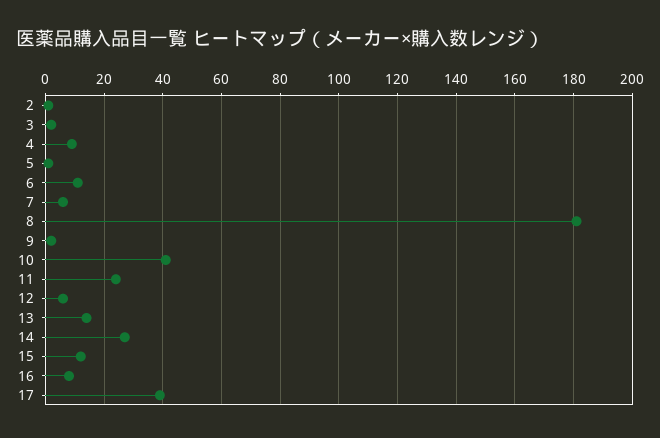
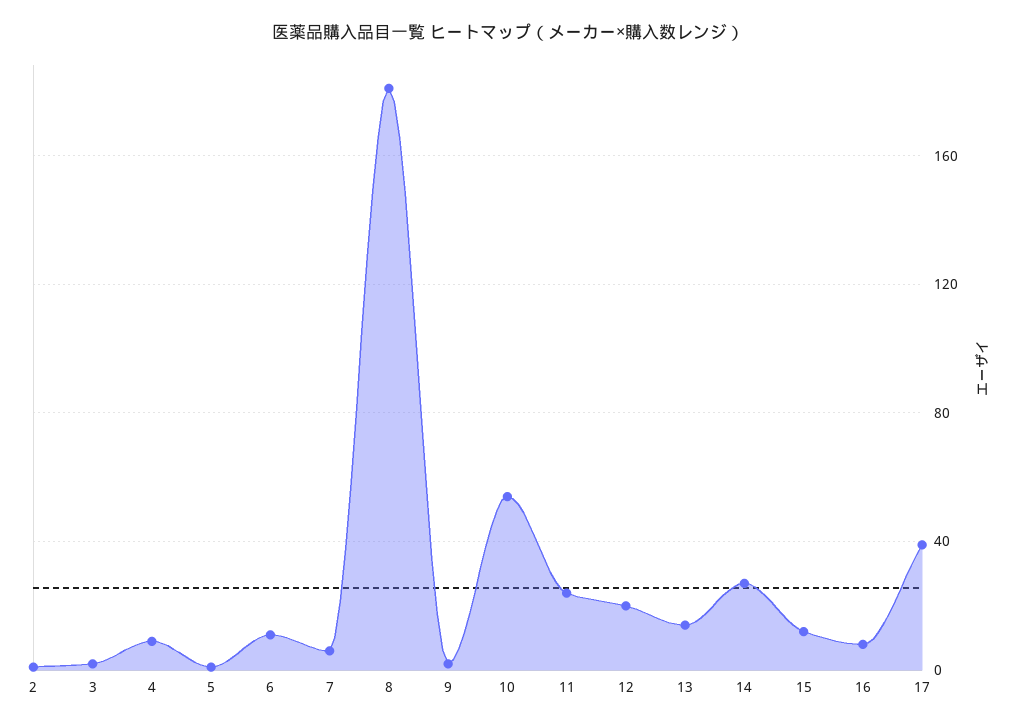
  {
    "2": 0,
    "3": 0,
    "4": 10,
    "5": 0,
    "6": 10,
    "7": 5,
    "8": 180,
    "9": 0,
-   "10": 40,
+   "10": 55,
    "11": 25,
-   "12": 5,
+   "12": 20,
    "13": 15,
    "14": 25,
    "15": 10,
    "16": 10,
    "17": 40
  }

